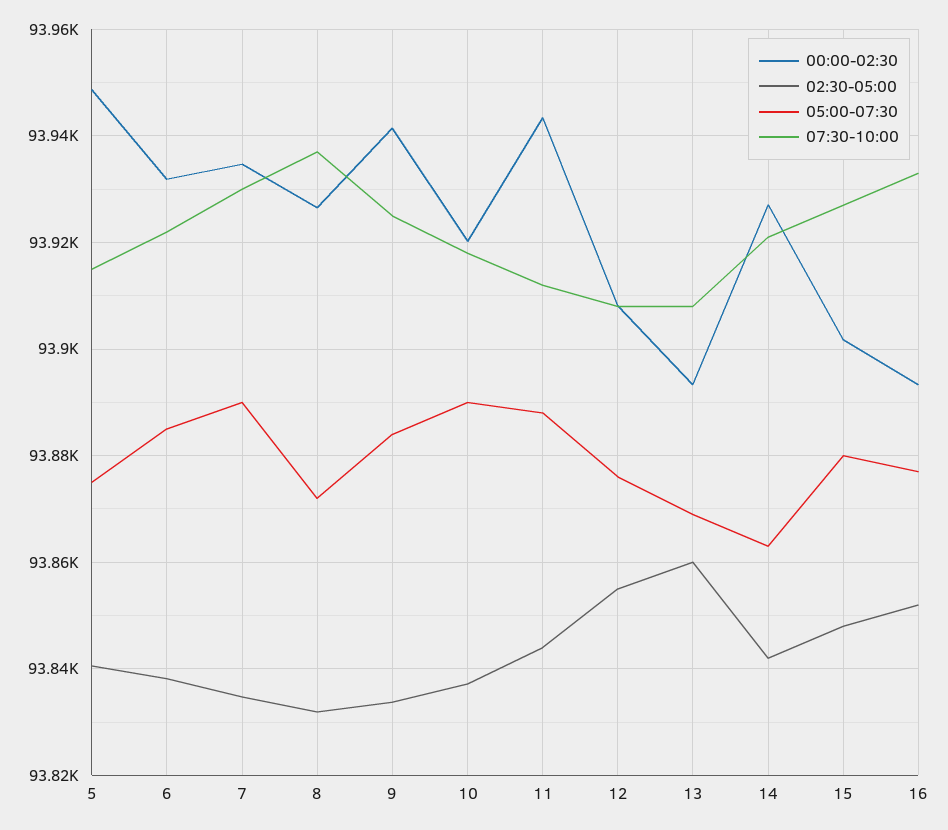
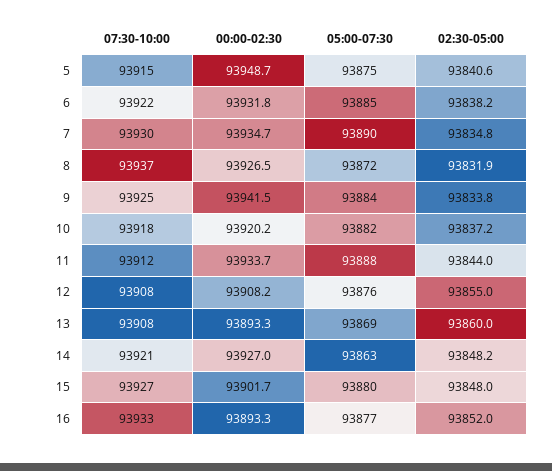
  {
    "00:00-02:30": {
      "5": 93948.7,
      "6": 93931.8,
      "7": 93934.7,
      "8": 93926.5,
      "9": 93941.5,
      "10": 93920.2,
-     "11": 93944,
+     "11": 93933.7,
      "12": 93908.2,
      "13": 93893.3,
      "14": 93927,
      "15": 93901.7,
      "16": 93893.3
    },
    "02:30-05:00": {
      "5": 93840.6,
      "6": 93838.2,
      "7": 93834.8,
      "8": 93831.9,
      "9": 93833.8,
      "10": 93837.2,
      "11": 93844,
      "12": 93855,
      "13": 93860,
-     "14": 93842,
+     "14": 93848.2,
      "15": 93848,
      "16": 93852
    },
    "05:00-07:30": {
      "5": 93875,
      "6": 93885,
      "7": 93890,
      "8": 93872,
      "9": 93884,
-     "10": 93890,
+     "10": 93882,
      "11": 93888,
      "12": 93876,
      "13": 93869,
      "14": 93863,
      "15": 93880,
      "16": 93877
    },
    "07:30-10:00": {
      "5": 93915,
      "6": 93922,
      "7": 93930,
      "8": 93937,
      "9": 93925,
      "10": 93918,
      "11": 93912,
      "12": 93908,
      "13": 93908,
      "14": 93921,
      "15": 93927,
      "16": 93933
    }
  }

